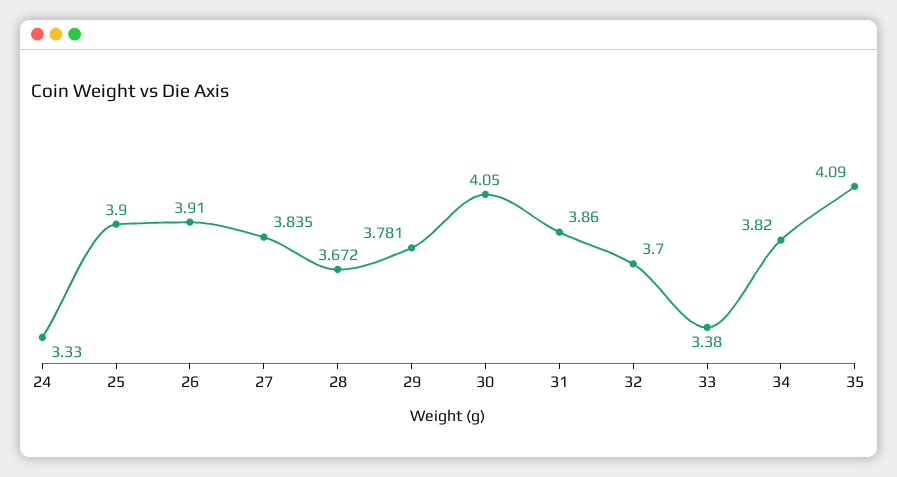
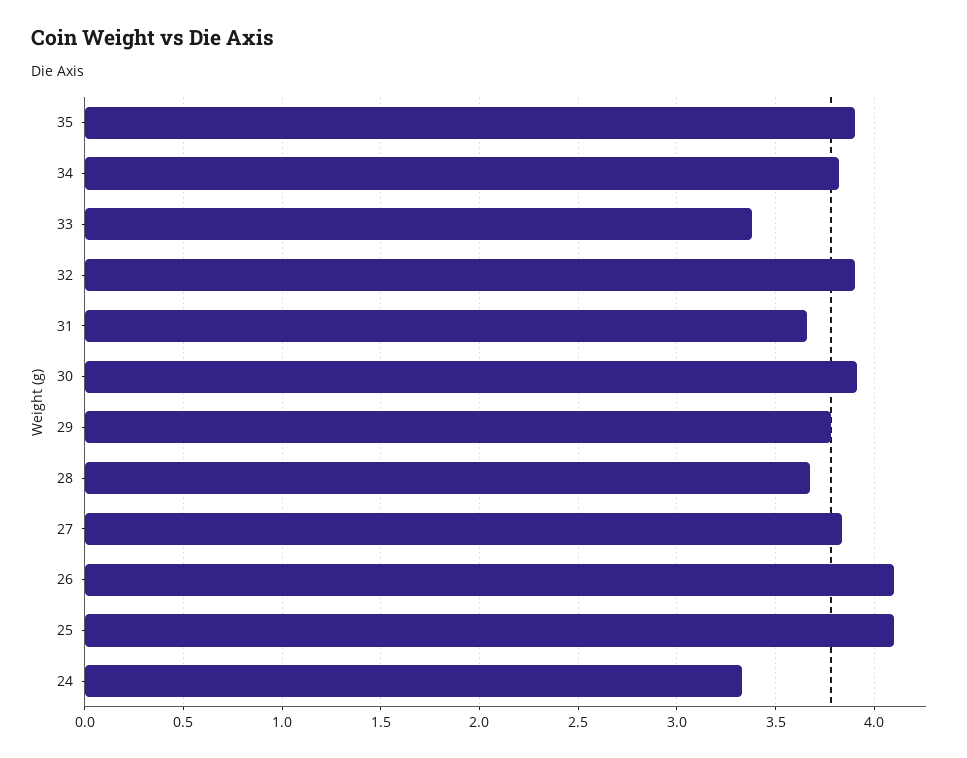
  {
    "24": 3.33,
-   "25": 3.9,
+   "25": 4.1,
-   "26": 3.91,
+   "26": 4.1,
    "27": 3.835,
    "28": 3.672,
    "29": 3.781,
-   "30": 4.05,
+   "30": 3.9,
-   "31": 3.86,
+   "31": 3.65,
-   "32": 3.7,
+   "32": 3.9,
    "33": 3.38,
    "34": 3.82,
-   "35": 4.09
+   "35": 3.9
  }

